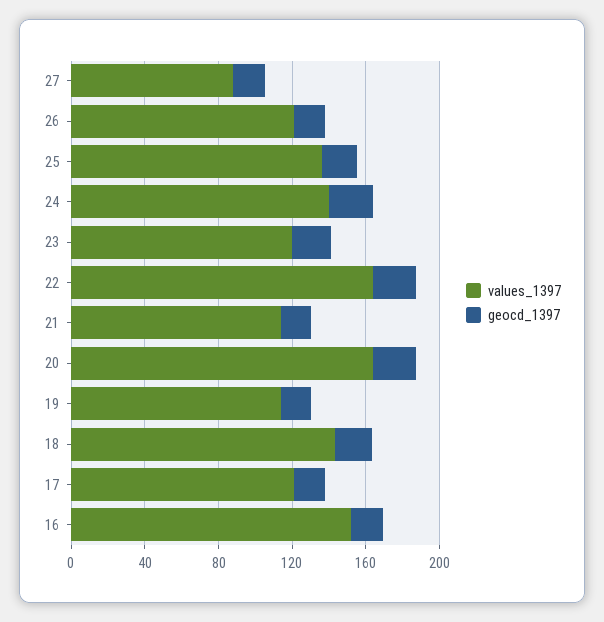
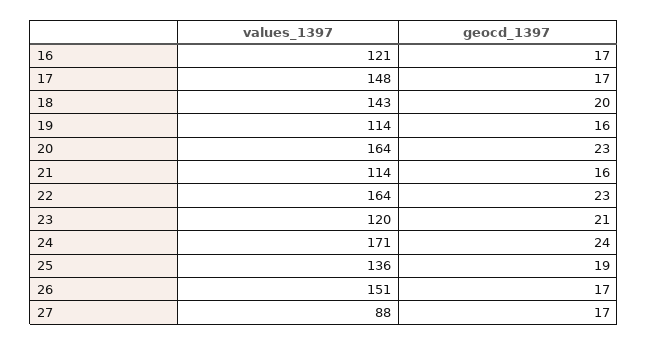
  {
    "values_1397": {
      "27": 88,
-     "26": 120,
+     "26": 151,
      "25": 136,
-     "24": 140,
+     "24": 171,
      "23": 120,
      "22": 164,
      "21": 114,
      "20": 164,
      "19": 114,
      "18": 143,
-     "17": 120,
+     "17": 148,
-     "16": 150
+     "16": 121
    },
    "geocd_1397": {
      "27": 17,
      "26": 17,
      "25": 19,
      "24": 24,
      "23": 21,
      "22": 23,
      "21": 16,
      "20": 23,
      "19": 16,
      "18": 20,
      "17": 17,
      "16": 17
    }
  }

